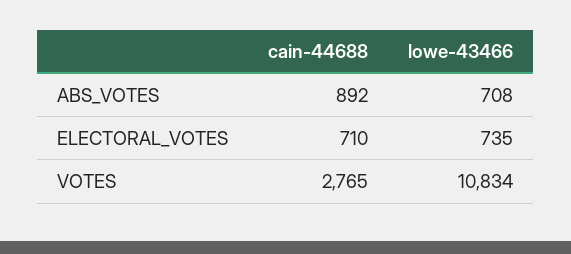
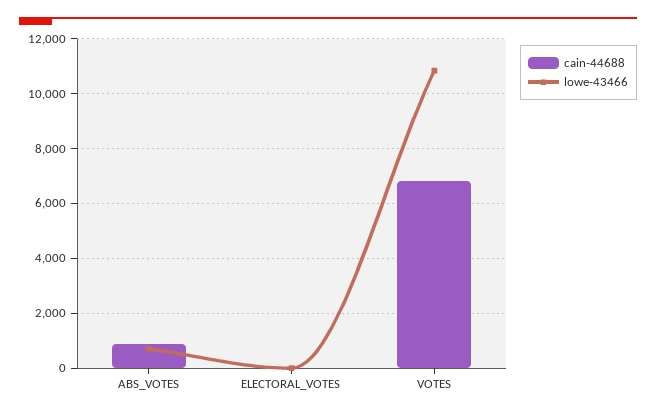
  {
    "cain-44688": {
      "ABS_VOTES": 892,
-     "ELECTORAL_VOTES": 710,
+     "ELECTORAL_VOTES": 0,
-     "VOTES": 2765
+     "VOTES": 6750
    },
    "lowe-43466": {
      "ABS_VOTES": 708,
-     "ELECTORAL_VOTES": 735,
+     "ELECTORAL_VOTES": 0,
      "VOTES": 10834
    }
  }

